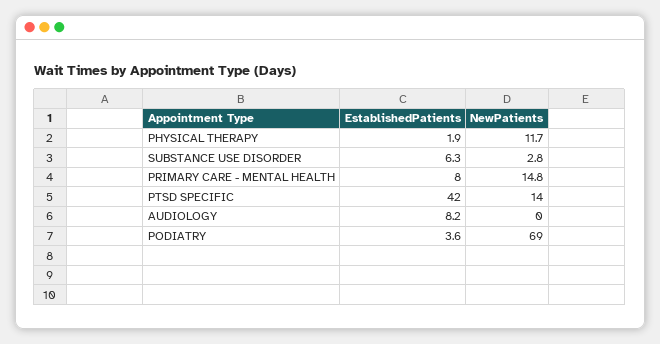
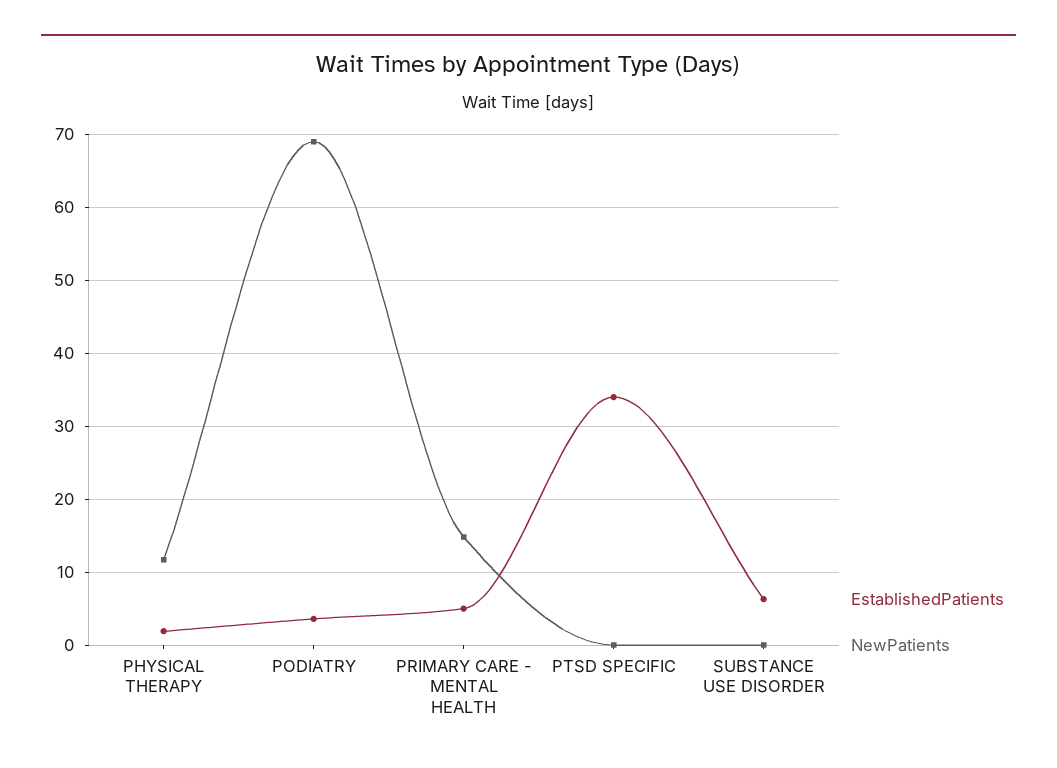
  {
    "EstablishedPatients": {
      "PHYSICAL THERAPY": 1.9,
      "SUBSTANCE USE DISORDER": 6.3,
-     "PRIMARY CARE - MENTAL HEALTH": 8,
+     "PRIMARY CARE - MENTAL HEALTH": 5,
-     "PTSD SPECIFIC": 42,
+     "PTSD SPECIFIC": 34,
-     "AUDIOLOGY": 8.2,
      "PODIATRY": 3.6
    },
    "NewPatients": {
      "PHYSICAL THERAPY": 11.7,
-     "SUBSTANCE USE DISORDER": 2.8,
+     "SUBSTANCE USE DISORDER": 0,
      "PRIMARY CARE - MENTAL HEALTH": 14.8,
-     "PTSD SPECIFIC": 14,
+     "PTSD SPECIFIC": 0,
-     "AUDIOLOGY": 0,
      "PODIATRY": 69
    }
  }

